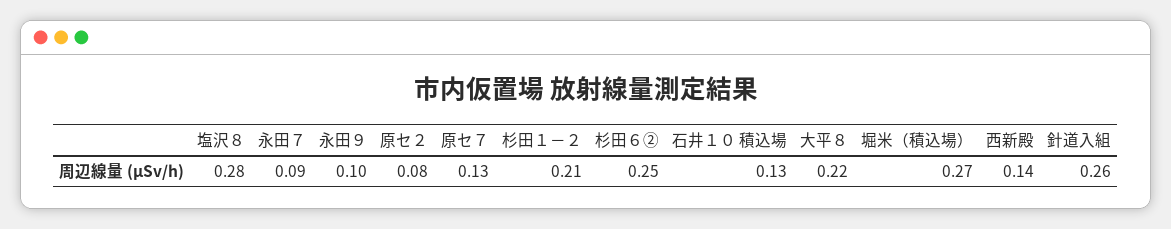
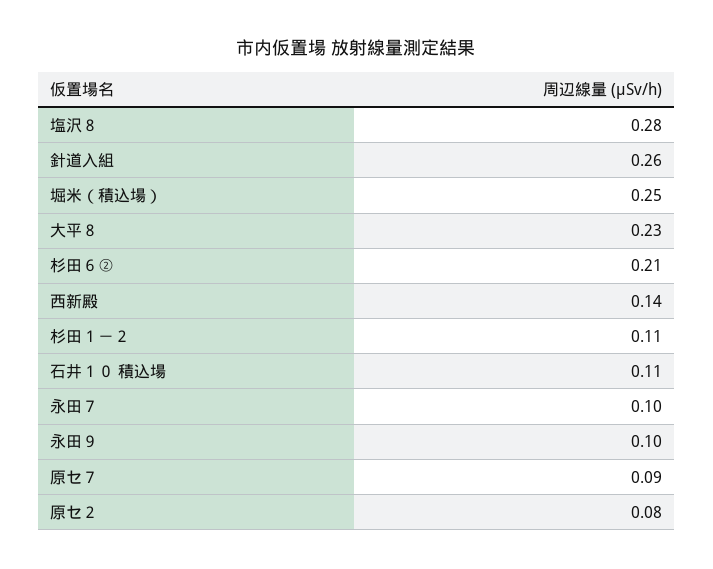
  {
    "塩沢８": 0.28,
-   "永田７": 0.09,
+   "永田７": 0.1,
    "永田９": 0.1,
    "原セ２": 0.08,
-   "原セ７": 0.13,
+   "原セ７": 0.09,
-   "杉田１－２": 0.21,
+   "杉田１－２": 0.11,
-   "杉田６②": 0.25,
+   "杉田６②": 0.21,
-   "石井１０ 積込場": 0.13,
+   "石井１０ 積込場": 0.11,
-   "大平８": 0.22,
+   "大平８": 0.23,
-   "堀米（積込場）": 0.27,
+   "堀米（積込場）": 0.25,
    "西新殿": 0.14,
    "針道入組": 0.26
  }

